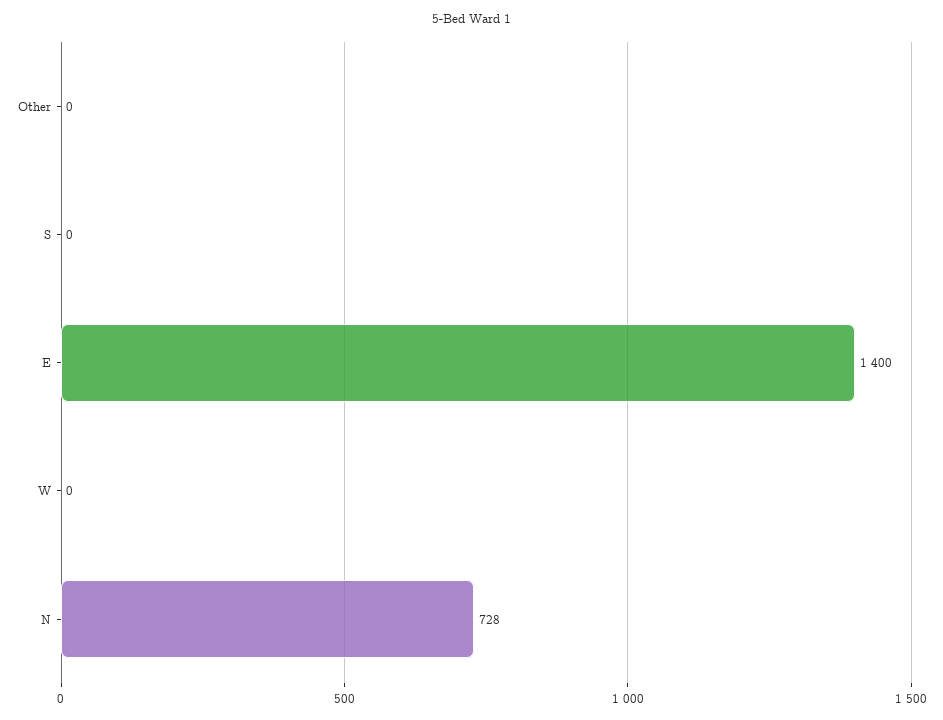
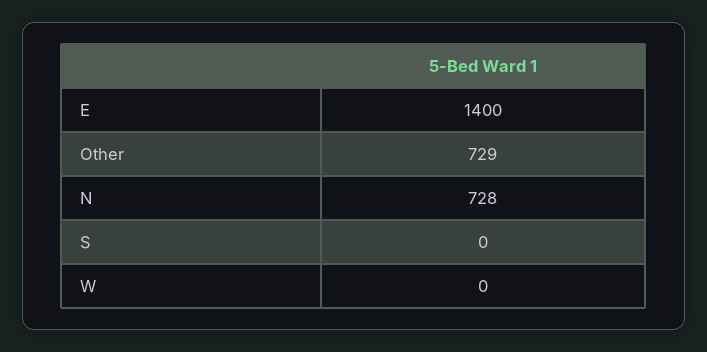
  {
-   "Other": 0,
+   "Other": 729,
    "S": 0,
    "E": 1400,
    "W": 0,
    "N": 728
  }

